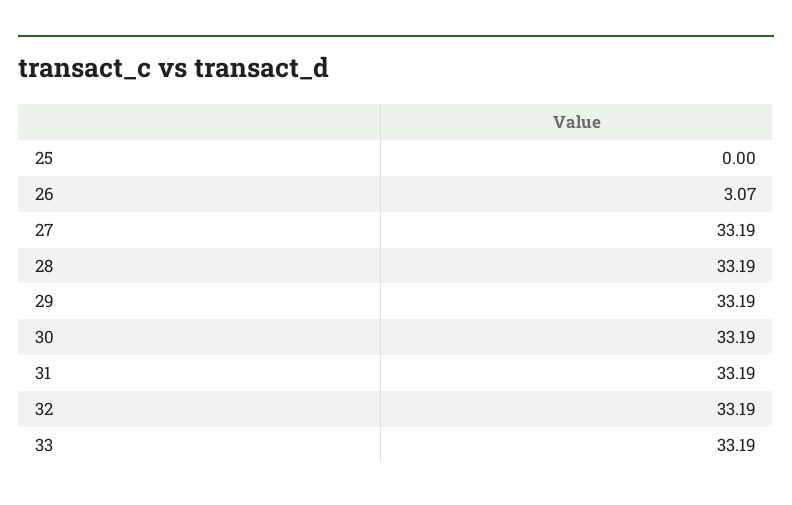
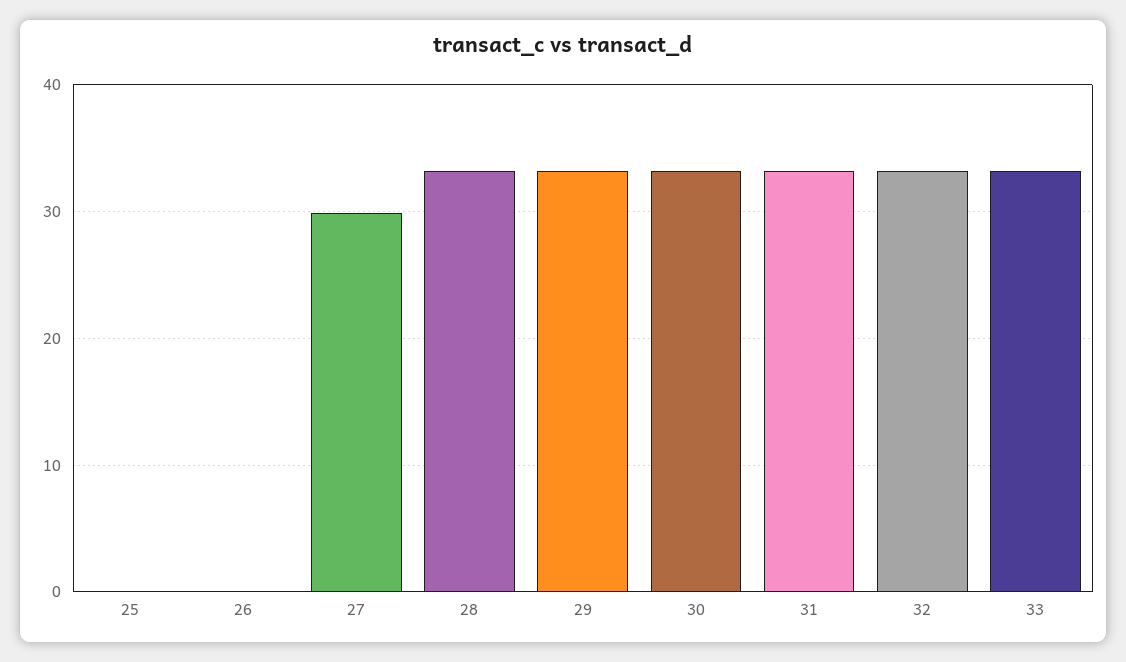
  {
    "25": 0,
-   "26": 3.07,
+   "26": 0,
-   "27": 33.19,
+   "27": 30,
    "28": 33.19,
    "29": 33.19,
    "30": 33.19,
    "31": 33.19,
    "32": 33.19,
    "33": 33.19
  }

